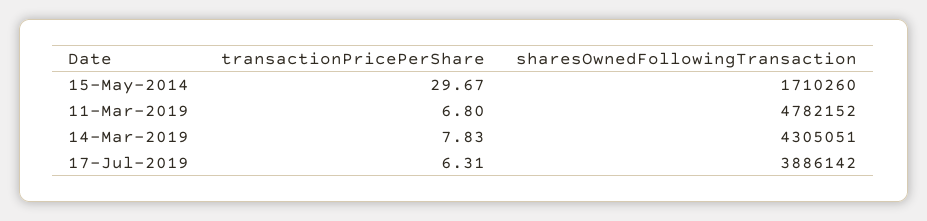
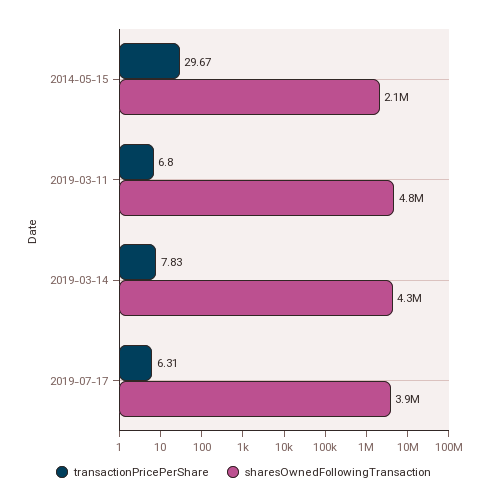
  {
    "transactionPricePerShare": {
      "15-May-2014": 29.67,
      "11-Mar-2019": 6.8,
      "14-Mar-2019": 7.83,
      "17-Jul-2019": 6.31
    },
    "sharesOwnedFollowingTransaction": {
-     "15-May-2014": 1710260,
+     "15-May-2014": 2100000,
      "11-Mar-2019": 4782152,
      "14-Mar-2019": 4305051,
      "17-Jul-2019": 3886142
    }
  }

